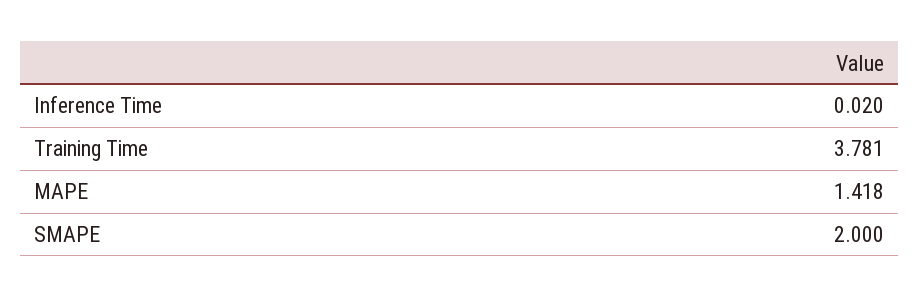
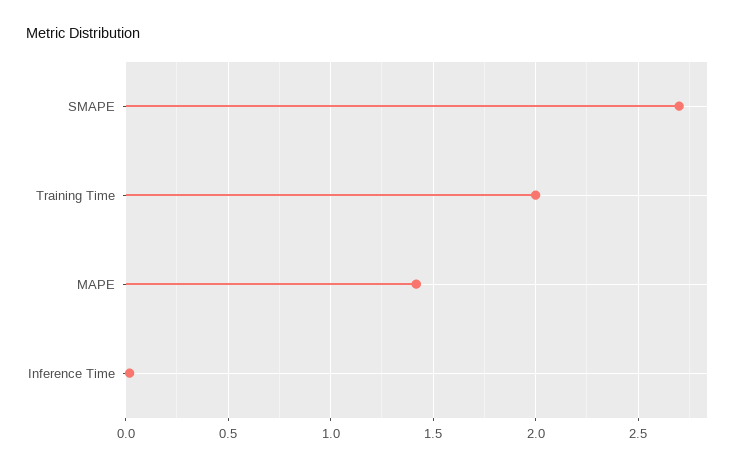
  {
    "Inference Time": 0.02,
-   "Training Time": 3.781,
+   "Training Time": 2,
    "MAPE": 1.418,
-   "SMAPE": 2
+   "SMAPE": 2.7
  }

